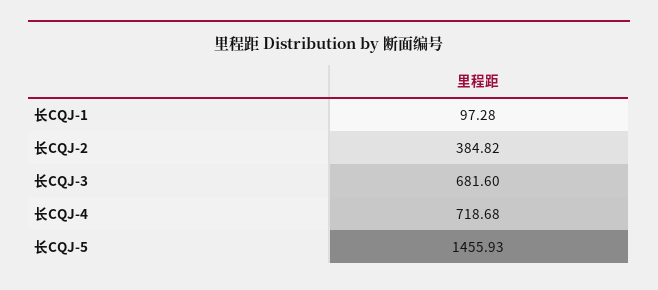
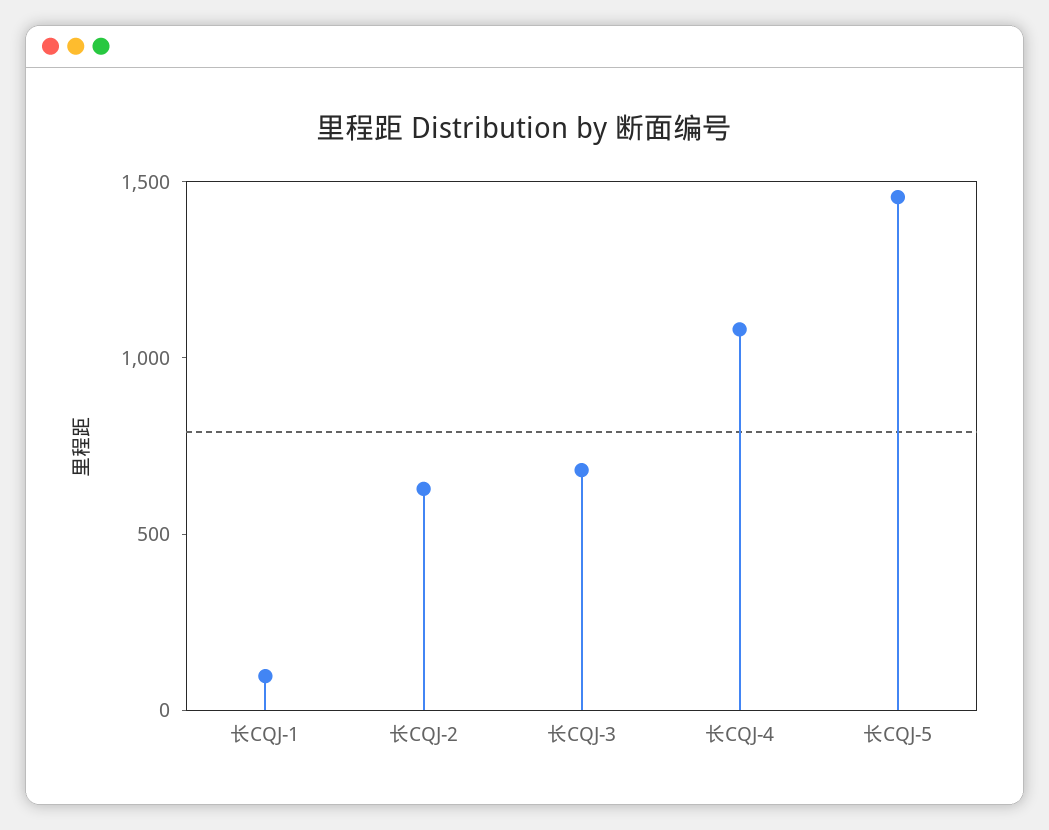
  {
    "长CQJ-1": 97.28,
-   "长CQJ-2": 384.82,
+   "长CQJ-2": 600,
    "长CQJ-3": 681.6,
-   "长CQJ-4": 718.68,
+   "长CQJ-4": 1100,
    "长CQJ-5": 1455.93
  }

